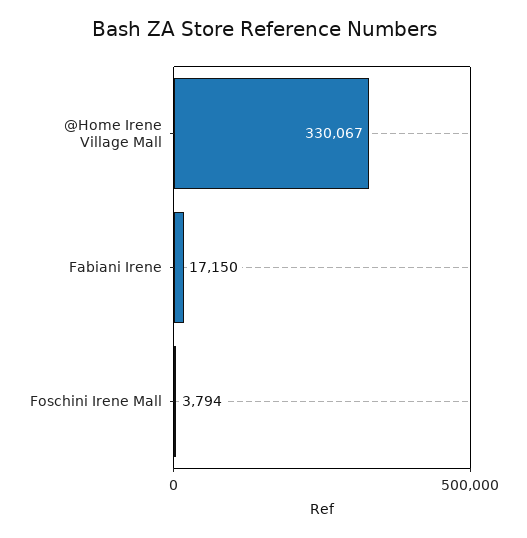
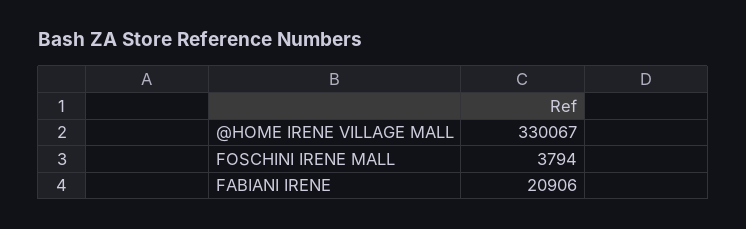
  {
    "@Home Irene Village Mall": 330067,
-   "Fabiani Irene": 17150,
+   "Fabiani Irene": 20906,
    "Foschini Irene Mall": 3794
  }

